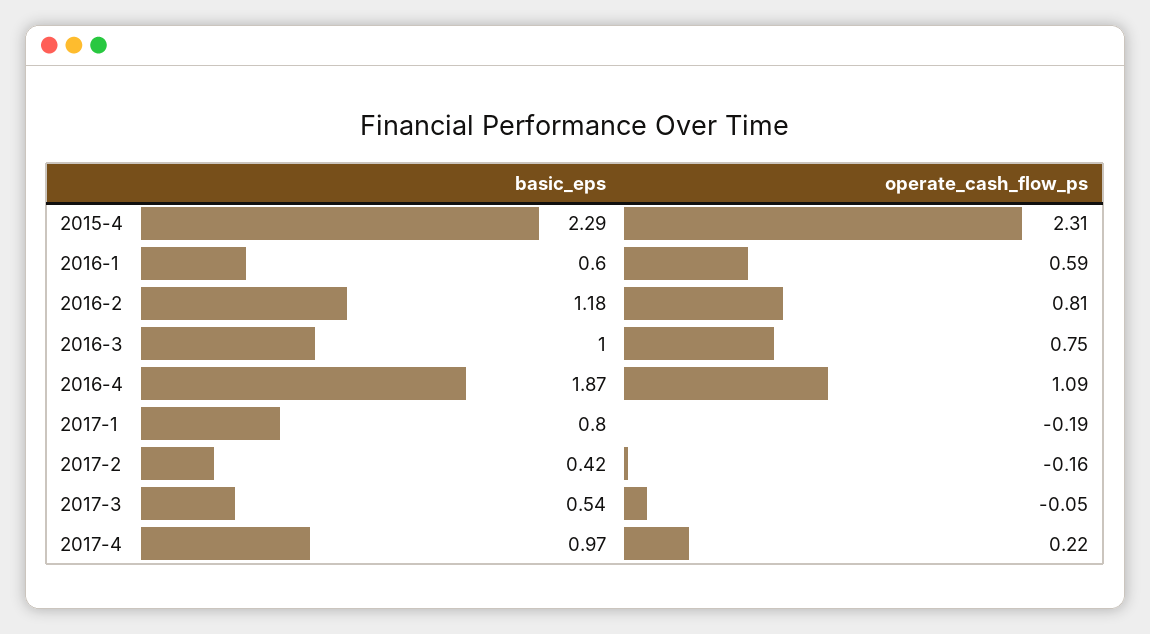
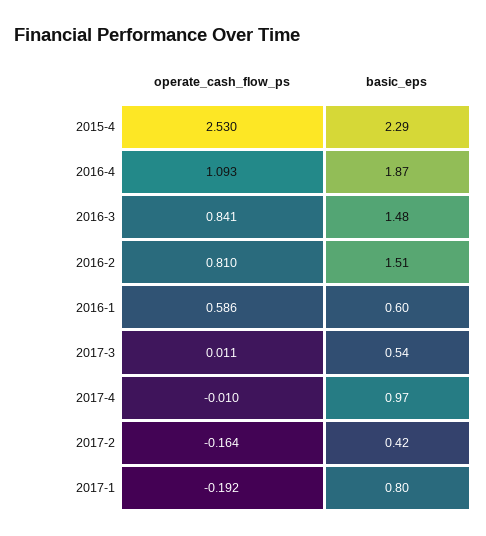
  {
    "basic_eps": {
      "2015-4": 2.29,
      "2016-1": 0.6,
-     "2016-2": 1.18,
+     "2016-2": 1.51,
-     "2016-3": 1,
+     "2016-3": 1.48,
      "2016-4": 1.87,
      "2017-1": 0.8,
      "2017-2": 0.42,
      "2017-3": 0.54,
      "2017-4": 0.97
    },
    "operate_cash_flow_ps": {
-     "2015-4": 2.31,
+     "2015-4": 2.53,
      "2016-1": 0.586,
      "2016-2": 0.81,
-     "2016-3": 0.75,
+     "2016-3": 0.841,
      "2016-4": 1.093,
      "2017-1": -0.192,
      "2017-2": -0.164,
-     "2017-3": -0.05,
+     "2017-3": 0.011,
-     "2017-4": 0.22
+     "2017-4": -0.01
    }
  }

